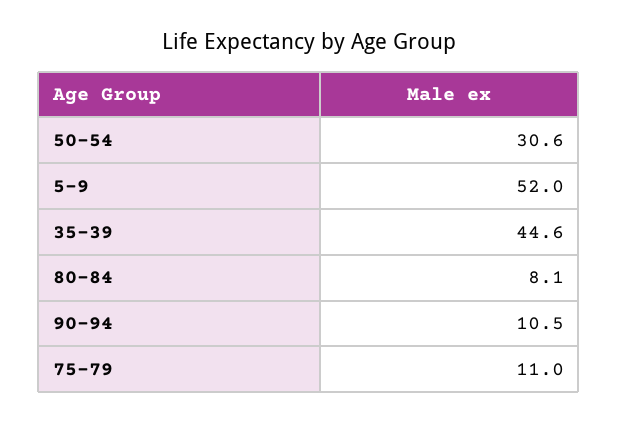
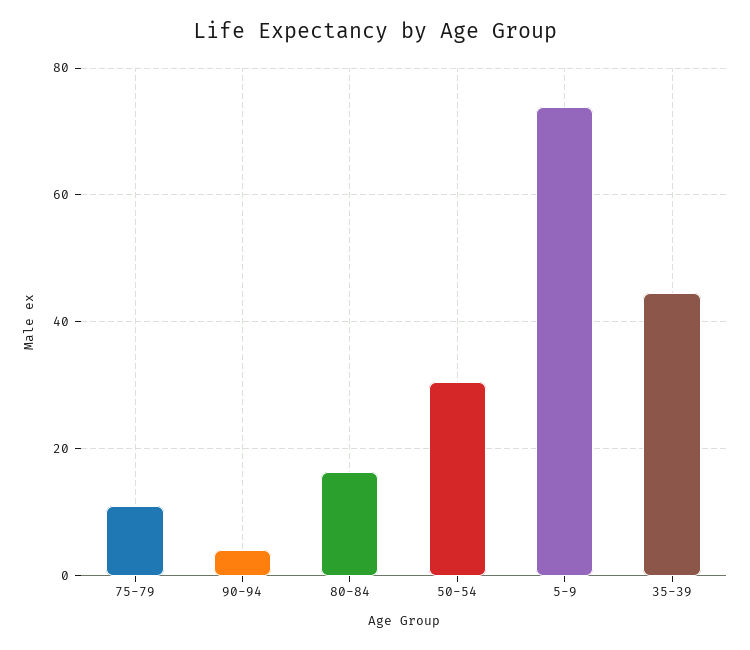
  {
    "50-54": 30.6,
-   "5-9": 52,
+   "5-9": 74,
    "35-39": 44.6,
-   "80-84": 8.1,
+   "80-84": 16,
-   "90-94": 10.5,
+   "90-94": 4,
    "75-79": 11
  }

